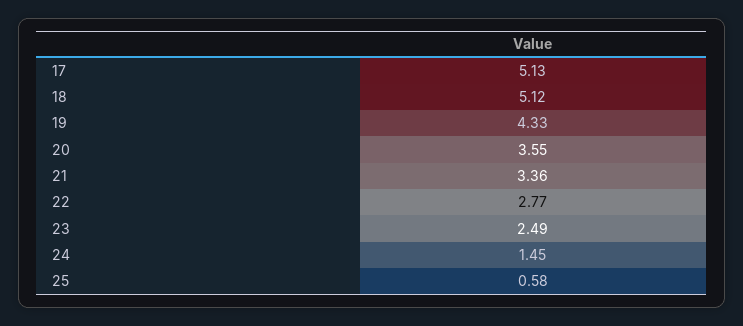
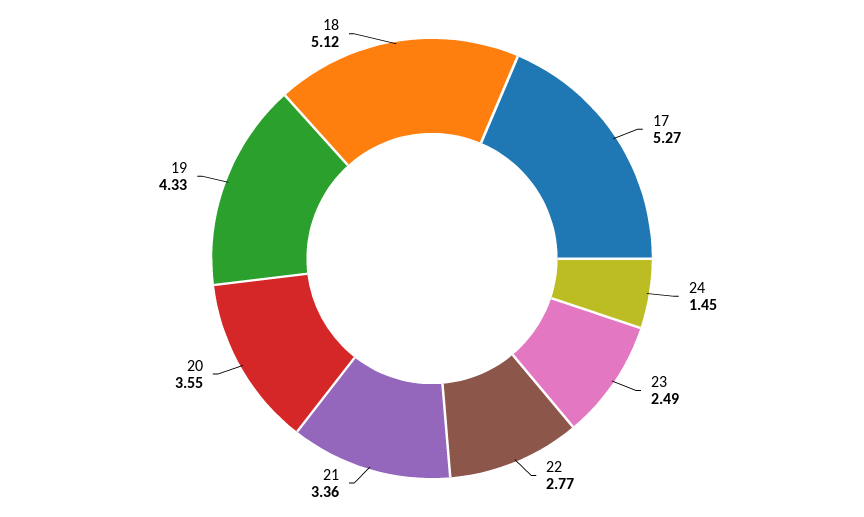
  {
-   "17": 5.13,
+   "17": 5.27,
    "18": 5.12,
    "19": 4.33,
    "20": 3.55,
    "21": 3.36,
    "22": 2.77,
    "23": 2.49,
-   "24": 1.45,
+   "24": 1.45
-   "25": 0.58
  }

